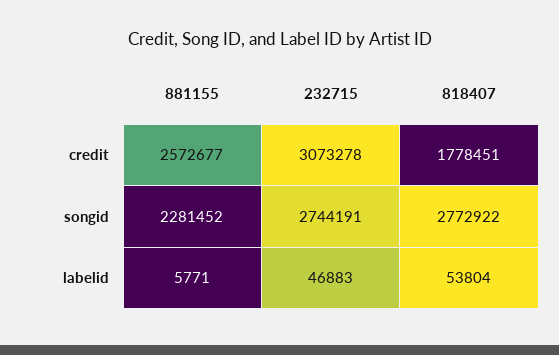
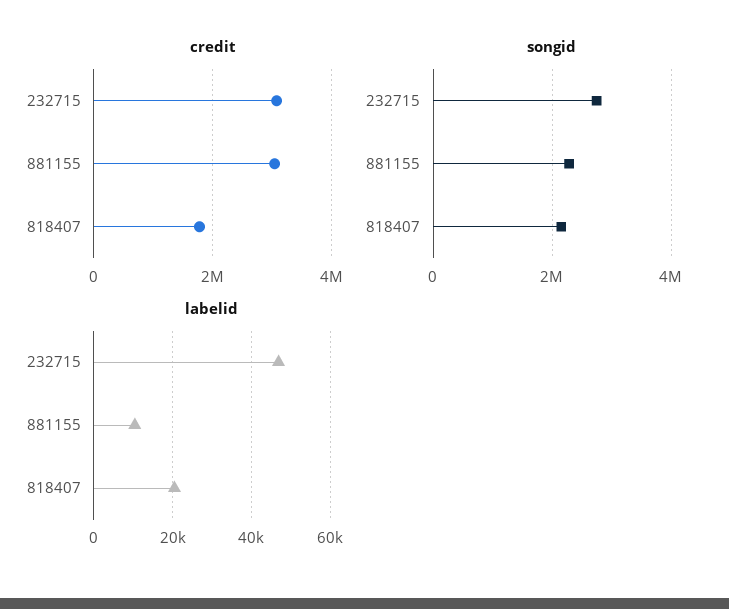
  {
    "credit": {
-     "881155": 2572677,
+     "881155": 3000000,
      "232715": 3073278,
      "818407": 1778451
    },
    "songid": {
      "881155": 2281452,
      "232715": 2744191,
-     "818407": 2772922
+     "818407": 2200000
    },
    "labelid": {
-     "881155": 5771,
+     "881155": 10000,
      "232715": 46883,
-     "818407": 53804
+     "818407": 20000
    }
  }

